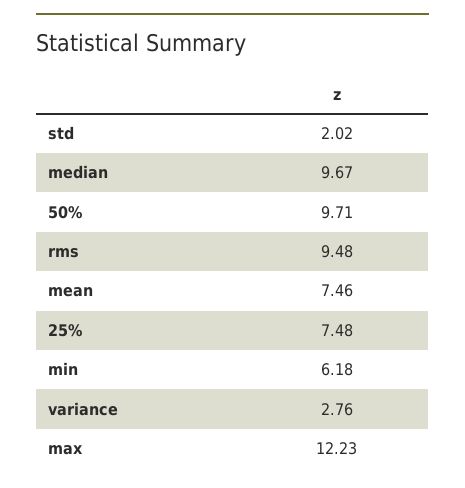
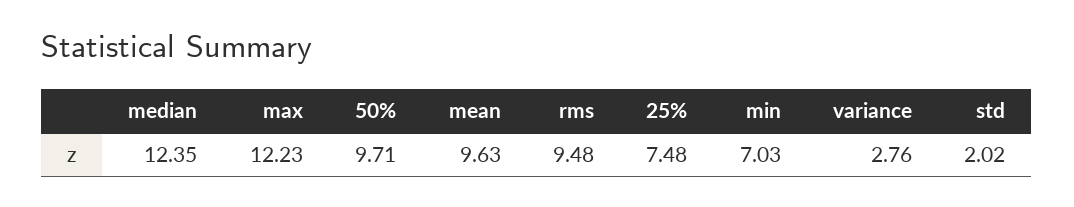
  {
    "std": 2.02,
-   "median": 9.67,
+   "median": 12.35,
    "50%": 9.71,
    "rms": 9.48,
-   "mean": 7.46,
+   "mean": 9.63,
    "25%": 7.48,
-   "min": 6.18,
+   "min": 7.03,
    "variance": 2.76,
    "max": 12.23
  }

